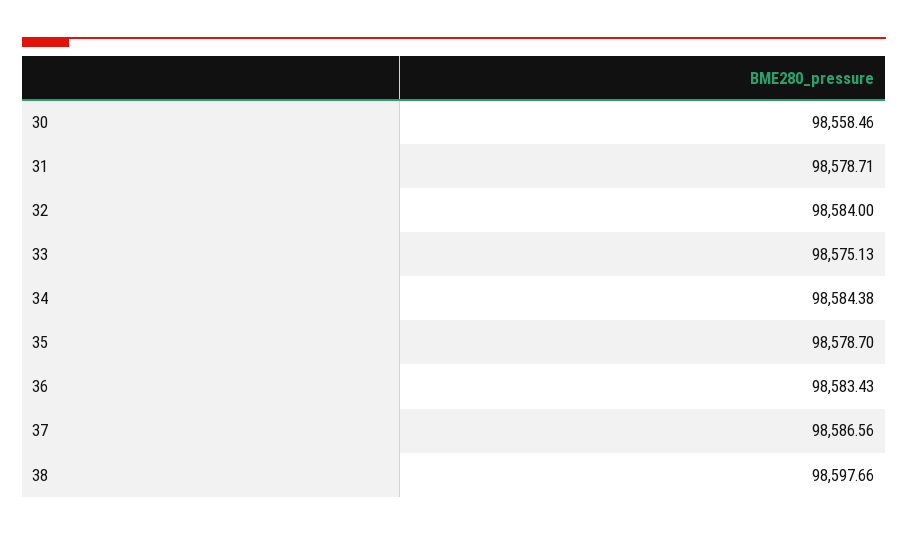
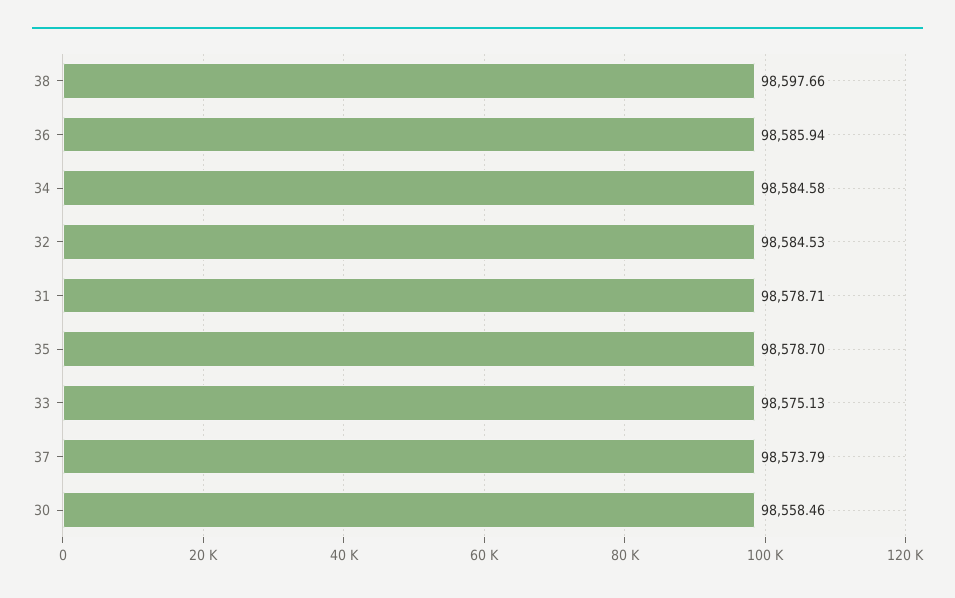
  {
    "30": 98558.46,
    "31": 98578.71,
-   "32": 98584,
+   "32": 98584.53,
    "33": 98575.13,
-   "34": 98584.38,
+   "34": 98584.58,
    "35": 98578.7,
-   "36": 98583.43,
+   "36": 98585.94,
-   "37": 98586.56,
+   "37": 98573.79,
    "38": 98597.66
  }

